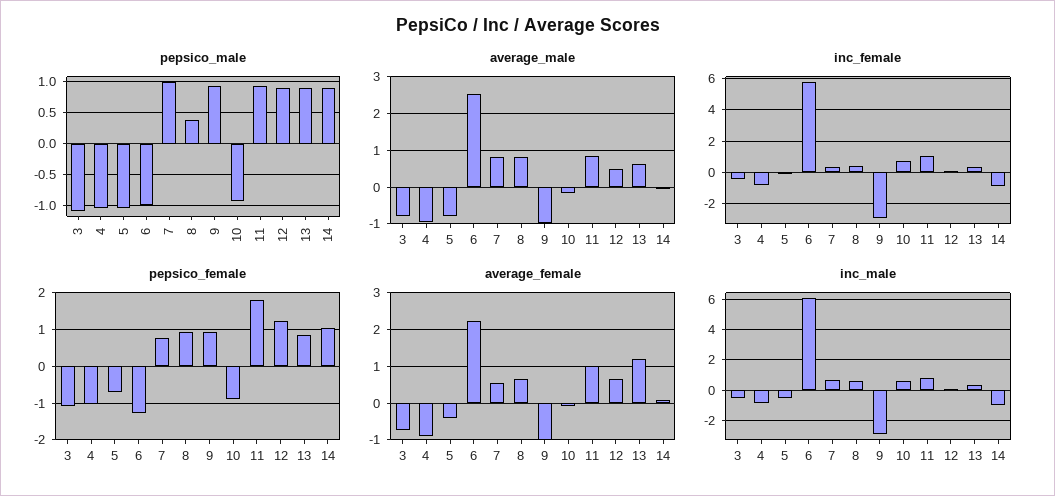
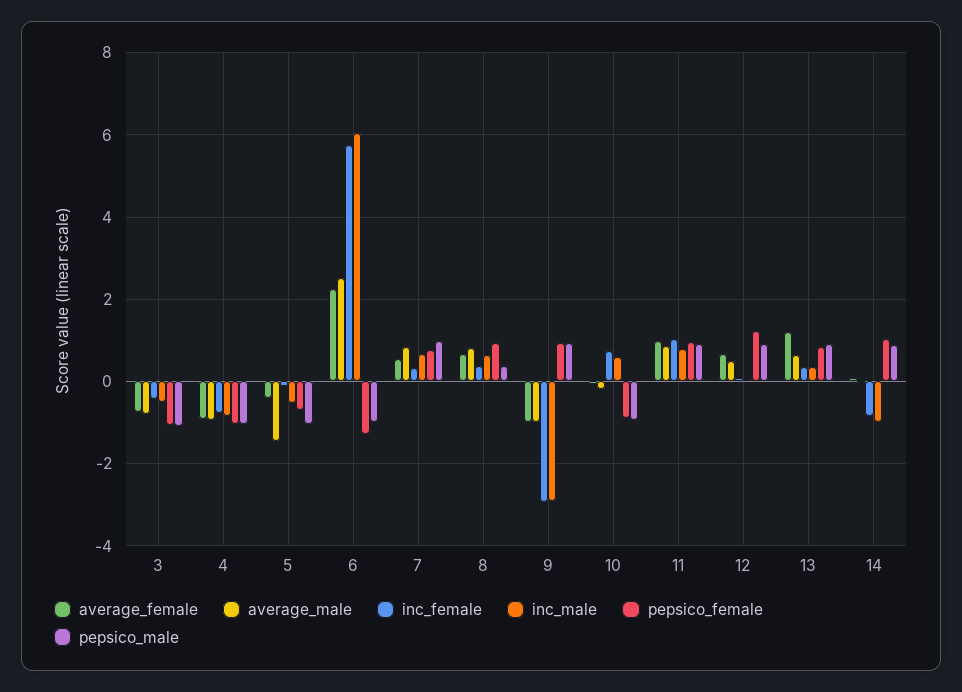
  {
    "pepsico_male": {
      "3": -1.1,
      "4": -1,
      "5": -1,
      "6": -1,
      "7": 1,
      "8": 0.4,
      "9": 0.9,
      "10": -0.9,
      "11": 0.9,
      "12": 0.9,
      "13": 0.9,
      "14": 0.9
    },
    "average_male": {
      "3": -0.8,
      "4": -1,
-     "5": -0.8,
+     "5": -1.4,
      "6": 2.6,
      "7": 0.8,
      "8": 0.8,
      "9": -1,
      "10": -0.2,
      "11": 0.8,
      "12": 0.4,
      "13": 0.6,
      "14": 0
    },
    "inc_female": {
      "3": -0.4,
      "4": -0.8,
      "5": 0,
      "6": 5.8,
      "7": 0.4,
      "8": 0.4,
      "9": -3,
      "10": 0.8,
      "11": 1,
      "12": 0,
      "13": 0.4,
      "14": -0.8
    },
    "pepsico_female": {
      "3": -1,
      "4": -1,
      "5": -0.6,
      "6": -1.2,
      "7": 0.8,
      "8": 1,
      "9": 1,
      "10": -0.8,
-     "11": 1.8,
+     "11": 1,
      "12": 1.2,
      "13": 0.8,
      "14": 1
    },
    "average_female": {
      "3": -0.8,
      "4": -1,
      "5": -0.4,
      "6": 2.2,
      "7": 0.6,
      "8": 0.6,
      "9": -1,
      "10": 0,
      "11": 1,
      "12": 0.6,
      "13": 1.2,
      "14": 0
    },
    "inc_male": {
      "3": -0.4,
      "4": -0.8,
      "5": -0.6,
      "6": 6,
      "7": 0.6,
      "8": 0.6,
      "9": -3,
      "10": 0.6,
      "11": 0.8,
      "12": 0,
      "13": 0.4,
      "14": -1
    }
  }

